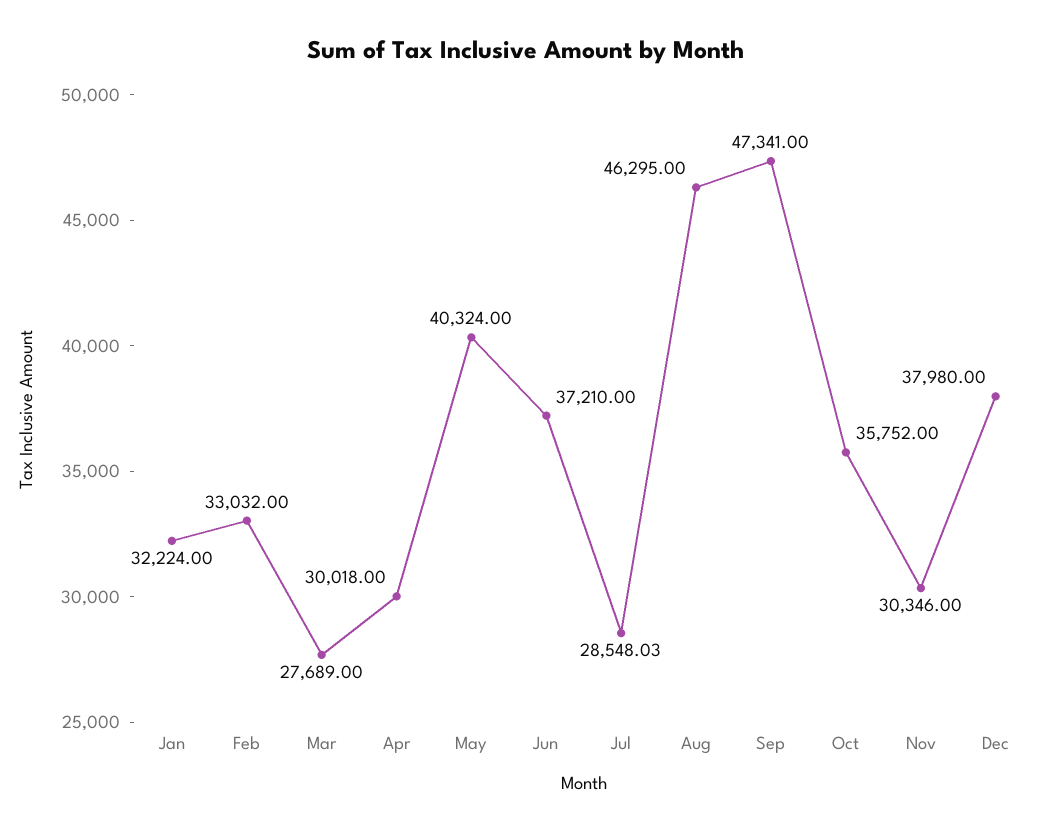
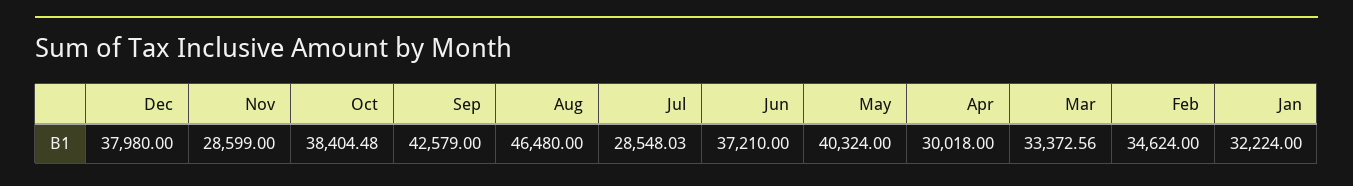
  {
    "Jan": 32224,
-   "Feb": 33032,
+   "Feb": 34624,
-   "Mar": 27689,
+   "Mar": 33372.56,
    "Apr": 30018,
    "May": 40324,
    "Jun": 37210,
    "Jul": 28548.03,
-   "Aug": 46295,
+   "Aug": 46480,
-   "Sep": 47341,
+   "Sep": 42579,
-   "Oct": 35752,
+   "Oct": 38404.48,
-   "Nov": 30346,
+   "Nov": 28599,
    "Dec": 37980
  }

